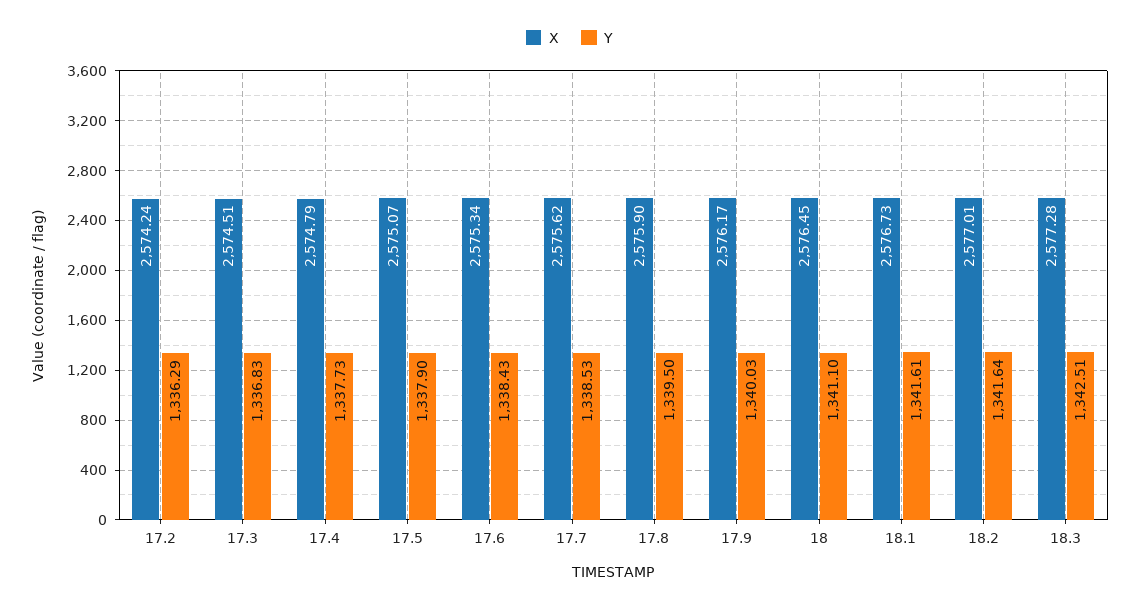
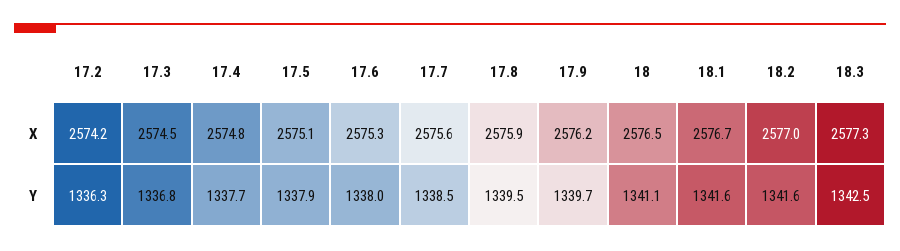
  {
    "X": {
      "17.2": 2574.24,
      "17.3": 2574.51,
      "17.4": 2574.79,
      "17.5": 2575.07,
      "17.6": 2575.34,
      "17.7": 2575.62,
      "17.8": 2575.9,
      "17.9": 2576.17,
      "18": 2576.45,
      "18.1": 2576.73,
      "18.2": 2577.01,
      "18.3": 2577.28
    },
    "Y": {
      "17.2": 1336.29,
      "17.3": 1336.83,
      "17.4": 1337.73,
      "17.5": 1337.9,
-     "17.6": 1338.43,
+     "17.6": 1338,
      "17.7": 1338.53,
      "17.8": 1339.5,
-     "17.9": 1340.03,
+     "17.9": 1339.7,
      "18": 1341.1,
      "18.1": 1341.61,
      "18.2": 1341.64,
      "18.3": 1342.51
    }
  }

